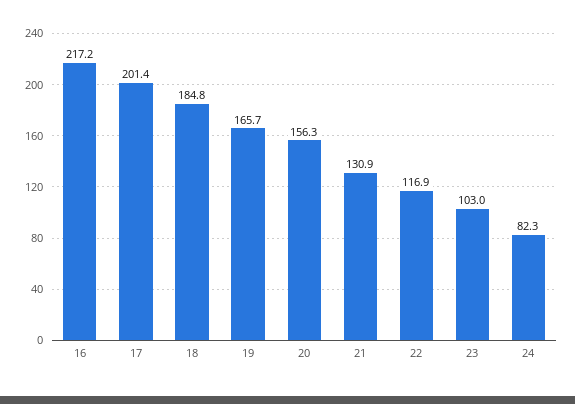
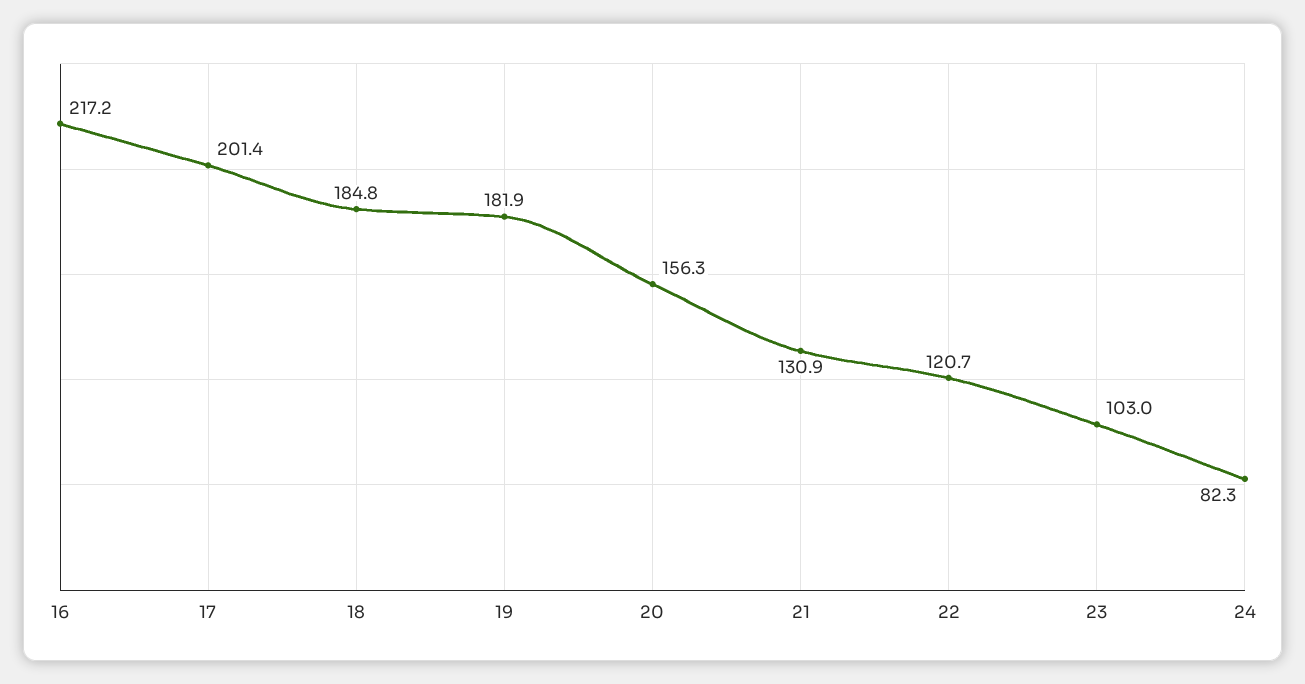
  {
    "16": 217.2,
    "17": 201.4,
    "18": 184.8,
-   "19": 165.7,
+   "19": 181.9,
    "20": 156.3,
    "21": 130.9,
-   "22": 116.9,
+   "22": 120.7,
    "23": 103,
    "24": 82.3
  }

